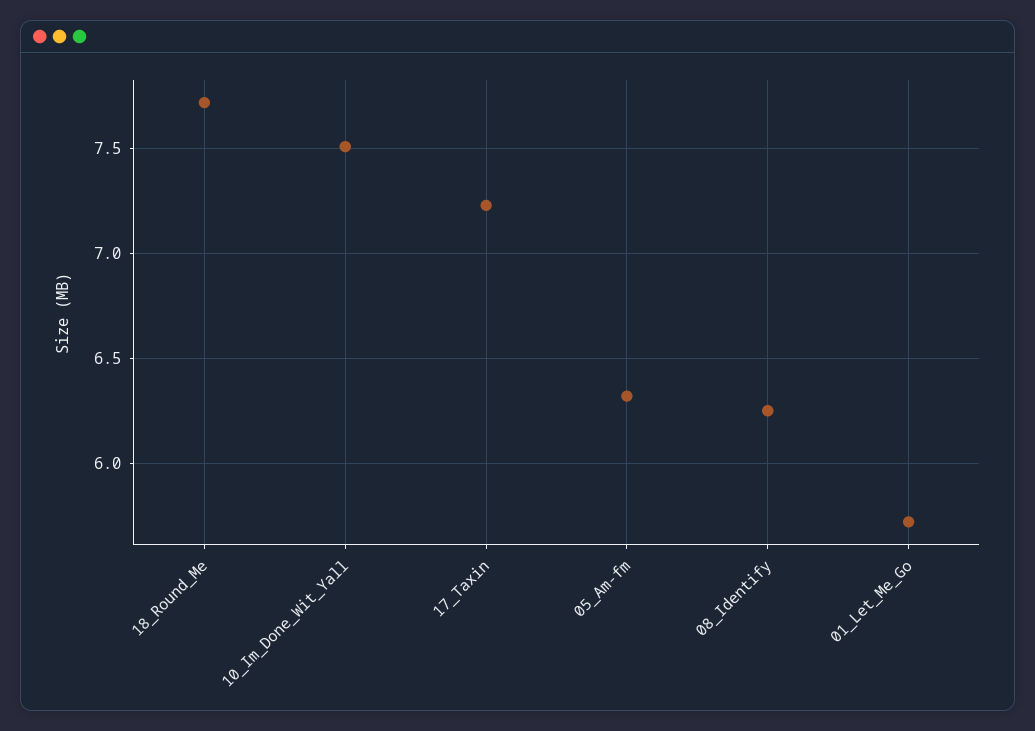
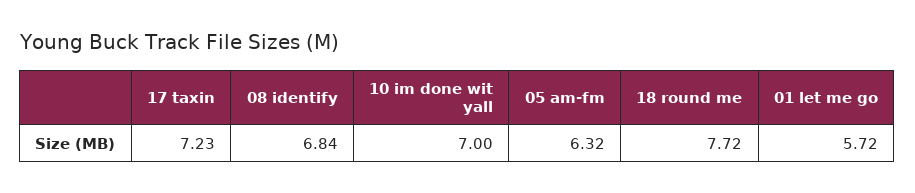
  {
    "18_Round_Me": 7.72,
-   "10_Im_Done_Wit_Yall": 7.5,
+   "10_Im_Done_Wit_Yall": 7,
    "17_Taxin": 7.23,
    "05_Am-fm": 6.32,
-   "08_Identify": 6.25,
+   "08_Identify": 6.84,
    "01_Let_Me_Go": 5.72
  }

